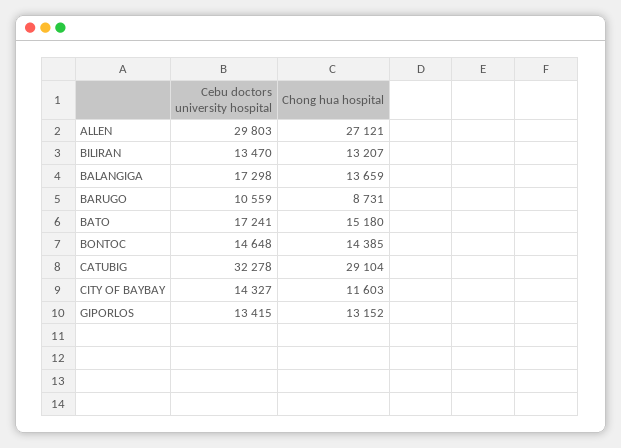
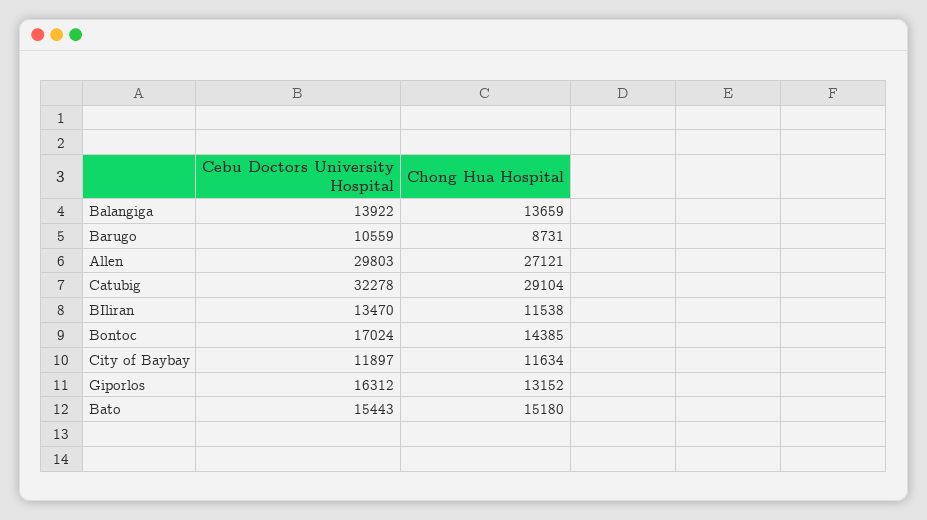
  {
    "Cebu doctors university hospital": {
      "ALLEN": 29803,
      "BILIRAN": 13470,
-     "BALANGIGA": 17298,
+     "BALANGIGA": 13922,
      "BARUGO": 10559,
-     "BATO": 17241,
+     "BATO": 15443,
-     "BONTOC": 14648,
+     "BONTOC": 17024,
      "CATUBIG": 32278,
-     "CITY OF BAYBAY": 14327,
+     "CITY OF BAYBAY": 11897,
-     "GIPORLOS": 13415
+     "GIPORLOS": 16312
    },
    "Chong hua hospital": {
      "ALLEN": 27121,
-     "BILIRAN": 13207,
+     "BILIRAN": 11538,
      "BALANGIGA": 13659,
      "BARUGO": 8731,
      "BATO": 15180,
      "BONTOC": 14385,
      "CATUBIG": 29104,
-     "CITY OF BAYBAY": 11603,
+     "CITY OF BAYBAY": 11634,
      "GIPORLOS": 13152
    }
  }

